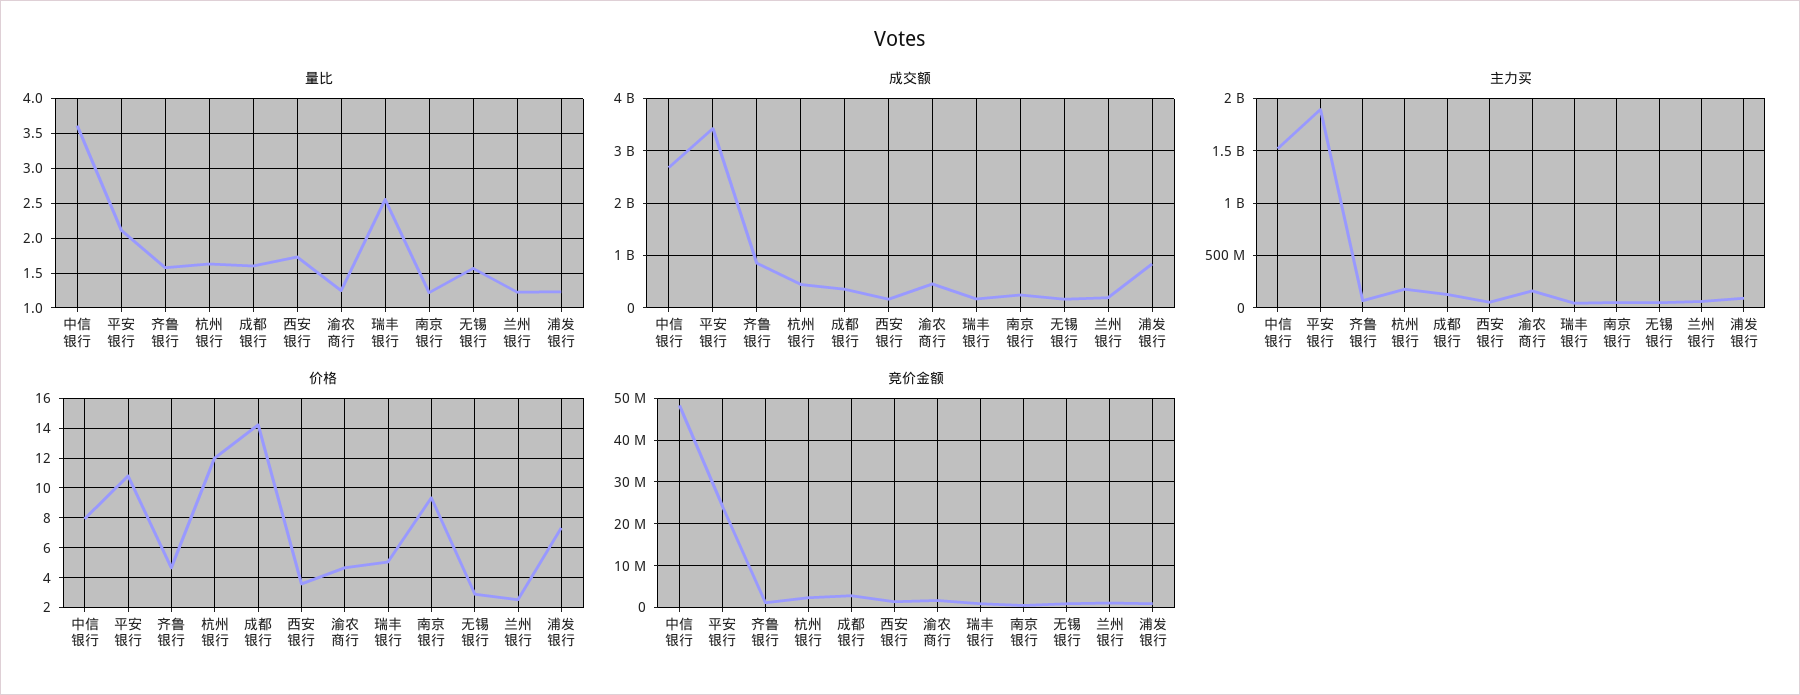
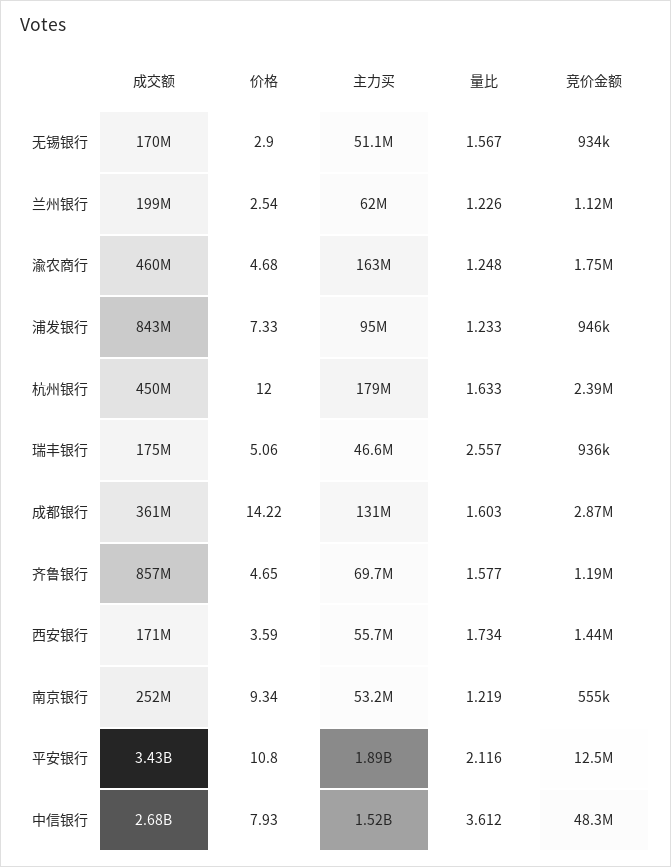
  {
    "量比": {
      "中信银行": 3.612,
      "平安银行": 2.116,
      "齐鲁银行": 1.577,
      "杭州银行": 1.633,
      "成都银行": 1.603,
      "西安银行": 1.734,
      "渝农商行": 1.248,
      "瑞丰银行": 2.557,
      "南京银行": 1.219,
      "无锡银行": 1.567,
      "兰州银行": 1.226,
      "浦发银行": 1.233
    },
    "成交额": {
      "中信银行": 2680000000,
      "平安银行": 3430000000,
      "齐鲁银行": 857000000,
      "杭州银行": 450000000,
      "成都银行": 361000000,
      "西安银行": 171000000,
      "渝农商行": 460000000,
      "瑞丰银行": 175000000,
      "南京银行": 252000000,
      "无锡银行": 170000000,
      "兰州银行": 199000000,
      "浦发银行": 843000000
    },
    "主力买": {
      "中信银行": 1520000000,
      "平安银行": 1890000000,
      "齐鲁银行": 69700000,
      "杭州银行": 179000000,
      "成都银行": 131000000,
      "西安银行": 55700000,
      "渝农商行": 163000000,
      "瑞丰银行": 46600000,
      "南京银行": 53200000,
      "无锡银行": 51100000,
      "兰州银行": 62000000,
      "浦发银行": 95000000
    },
    "价格": {
      "中信银行": 7.93,
      "平安银行": 10.8,
      "齐鲁银行": 4.65,
      "杭州银行": 12,
      "成都银行": 14.22,
      "西安银行": 3.59,
      "渝农商行": 4.68,
      "瑞丰银行": 5.06,
      "南京银行": 9.34,
      "无锡银行": 2.9,
      "兰州银行": 2.54,
      "浦发银行": 7.33
    },
    "竞价金额": {
      "中信银行": 48300000,
-     "平安银行": 24000000,
+     "平安银行": 12500000,
      "齐鲁银行": 1190000,
      "杭州银行": 2390000,
      "成都银行": 2870000,
      "西安银行": 1440000,
      "渝农商行": 1750000,
      "瑞丰银行": 936000,
      "南京银行": 555000,
      "无锡银行": 934000,
      "兰州银行": 1120000,
      "浦发银行": 946000
    }
  }

